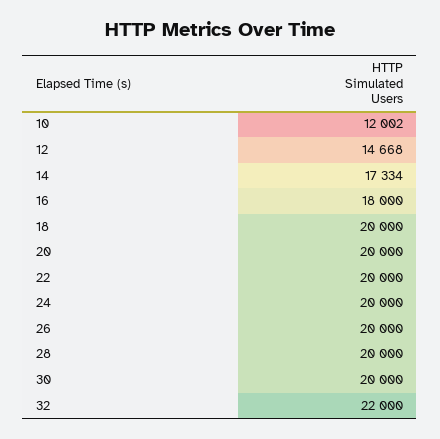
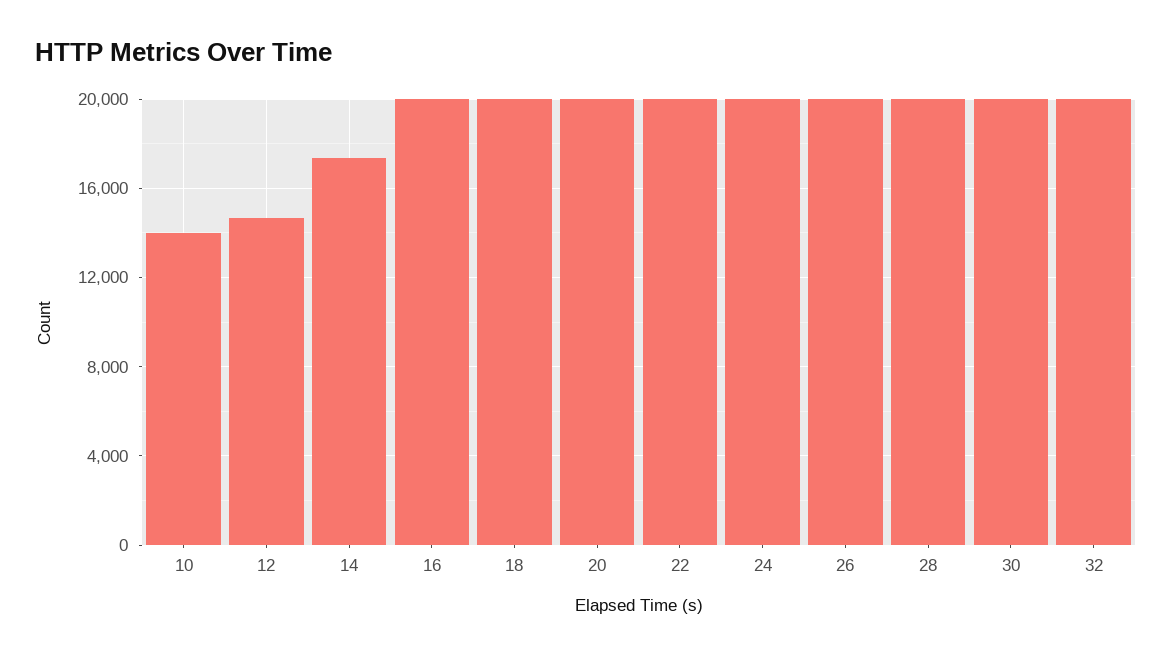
  {
-   "10": 12002,
+   "10": 14000,
    "12": 14668,
    "14": 17334,
-   "16": 18000,
+   "16": 20000,
    "18": 20000,
    "20": 20000,
    "22": 20000,
    "24": 20000,
    "26": 20000,
    "28": 20000,
    "30": 20000,
-   "32": 22000
+   "32": 20000
  }

